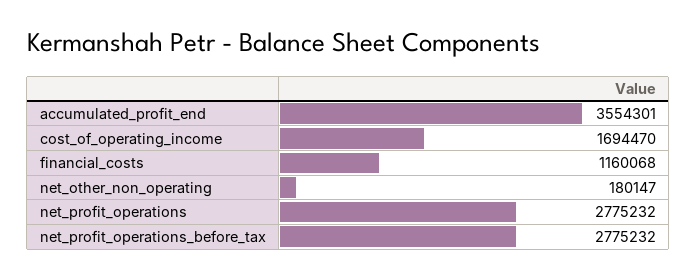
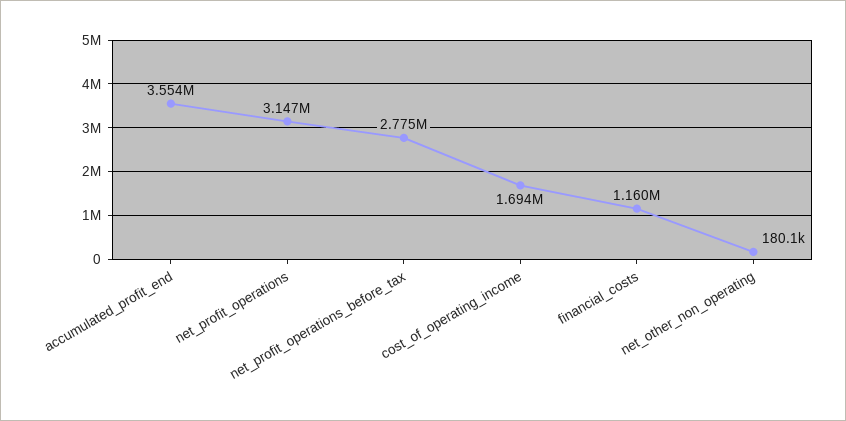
  {
    "accumulated_profit_end": 3554301,
    "cost_of_operating_income": 1694470,
    "financial_costs": 1160068,
    "net_other_non_operating": 180147,
-   "net_profit_operations": 2775232,
+   "net_profit_operations": 3147000,
    "net_profit_operations_before_tax": 2775232
  }

